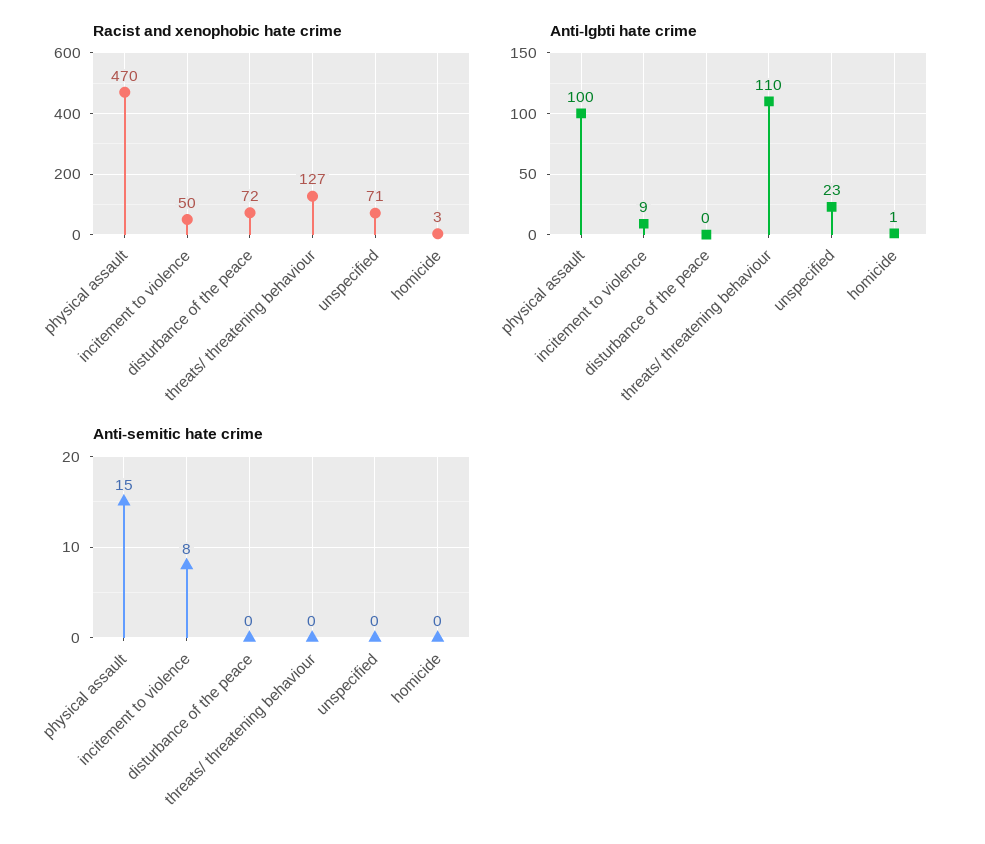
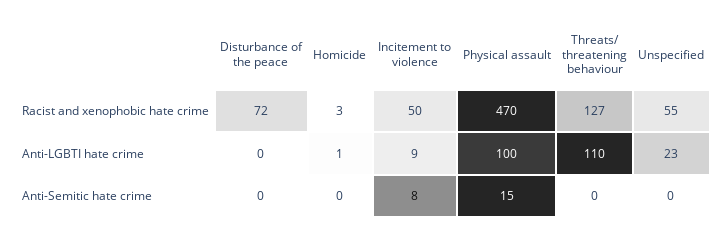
  {
    "Racist and xenophobic hate crime": {
      "physical assault": 470,
      "incitement to violence": 50,
      "disturbance of the peace": 72,
      "threats/ threatening behaviour": 127,
-     "unspecified": 71,
+     "unspecified": 55,
      "homicide": 3
    },
    "Anti-lgbti hate crime": {
      "physical assault": 100,
      "incitement to violence": 9,
      "disturbance of the peace": 0,
      "threats/ threatening behaviour": 110,
      "unspecified": 23,
      "homicide": 1
    },
    "Anti-semitic hate crime": {
      "physical assault": 15,
      "incitement to violence": 8,
      "disturbance of the peace": 0,
      "threats/ threatening behaviour": 0,
      "unspecified": 0,
      "homicide": 0
    }
  }

